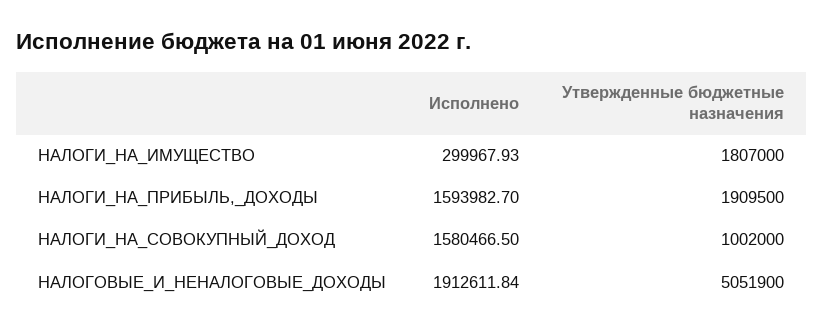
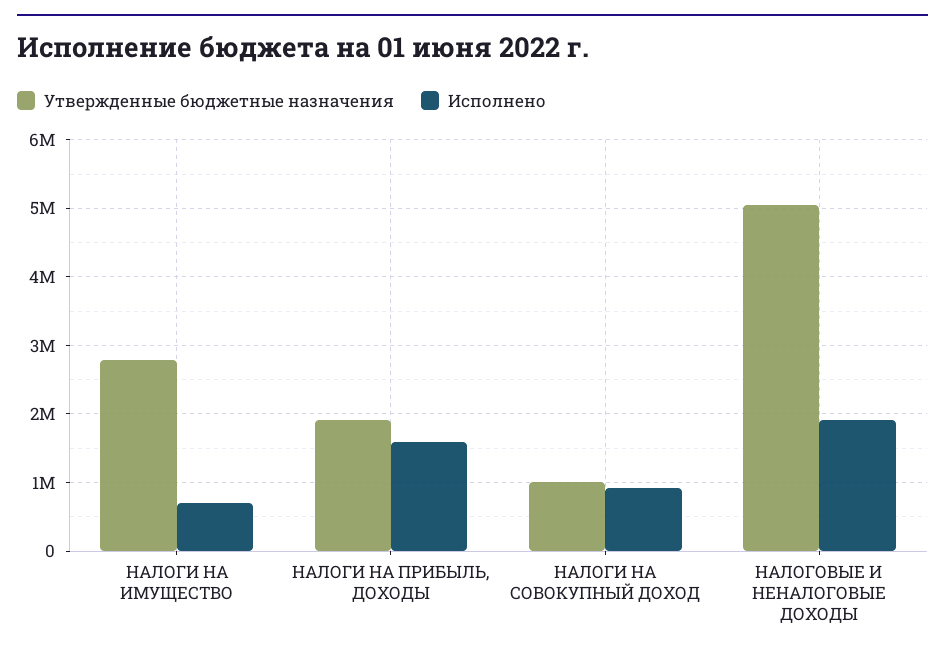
  {
    "Исполнено": {
-     "НАЛОГИ_НА_ИМУЩЕСТВО": 299967.93,
+     "НАЛОГИ_НА_ИМУЩЕСТВО": 700000,
      "НАЛОГИ_НА_ПРИБЫЛЬ,_ДОХОДЫ": 1593982.7,
-     "НАЛОГИ_НА_СОВОКУПНЫЙ_ДОХОД": 1580466.5,
+     "НАЛОГИ_НА_СОВОКУПНЫЙ_ДОХОД": 900000,
      "НАЛОГОВЫЕ_И_НЕНАЛОГОВЫЕ_ДОХОДЫ": 1912611.84
    },
    "Утвержденные бюджетные назначения": {
-     "НАЛОГИ_НА_ИМУЩЕСТВО": 1807000,
+     "НАЛОГИ_НА_ИМУЩЕСТВО": 2800000,
      "НАЛОГИ_НА_ПРИБЫЛЬ,_ДОХОДЫ": 1909500,
      "НАЛОГИ_НА_СОВОКУПНЫЙ_ДОХОД": 1002000,
      "НАЛОГОВЫЕ_И_НЕНАЛОГОВЫЕ_ДОХОДЫ": 5051900
    }
  }

